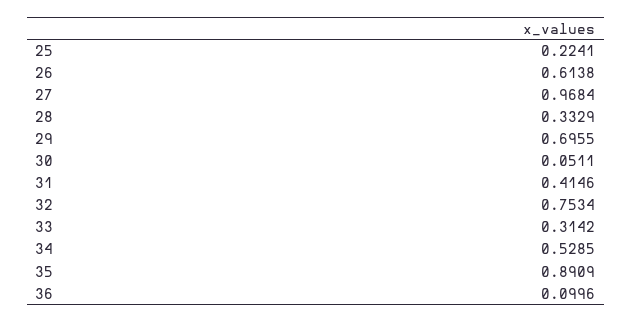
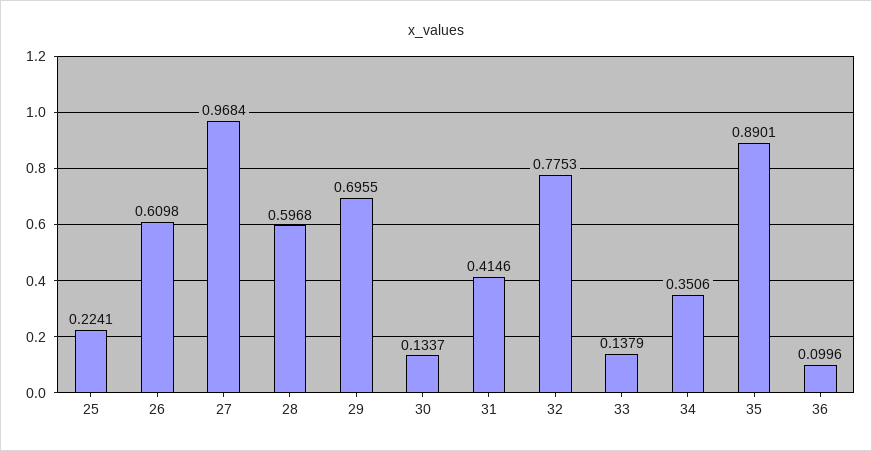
  {
    "25": 0.2241,
-   "26": 0.6138,
+   "26": 0.6098,
    "27": 0.9684,
-   "28": 0.3329,
+   "28": 0.5968,
    "29": 0.6955,
-   "30": 0.0511,
+   "30": 0.1337,
    "31": 0.4146,
-   "32": 0.7534,
+   "32": 0.7753,
-   "33": 0.3142,
+   "33": 0.1379,
-   "34": 0.5285,
+   "34": 0.3506,
-   "35": 0.8909,
+   "35": 0.8901,
    "36": 0.0996
  }

